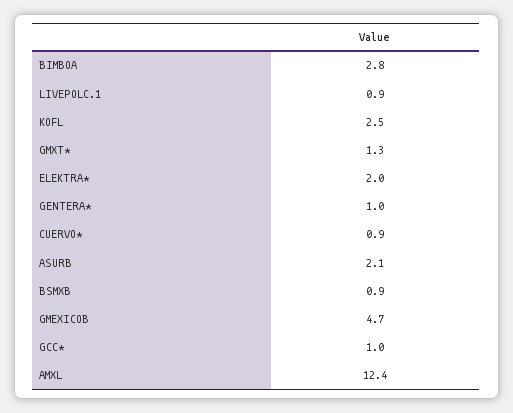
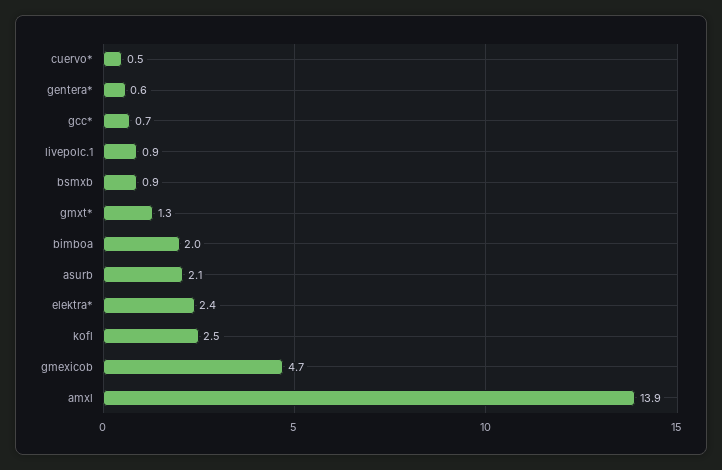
  {
-   "BIMBOA": 2.8,
+   "BIMBOA": 2,
    "LIVEPOLC.1": 0.9,
    "KOFL": 2.5,
    "GMXT*": 1.3,
-   "ELEKTRA*": 2,
+   "ELEKTRA*": 2.4,
-   "GENTERA*": 1,
+   "GENTERA*": 0.6,
-   "CUERVO*": 0.9,
+   "CUERVO*": 0.5,
    "ASURB": 2.1,
    "BSMXB": 0.9,
    "GMEXICOB": 4.7,
-   "GCC*": 1,
+   "GCC*": 0.7,
-   "AMXL": 12.4
+   "AMXL": 13.9
  }

